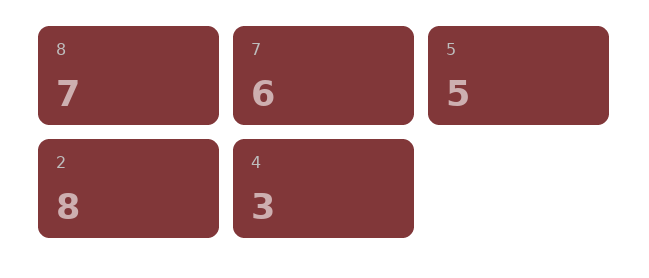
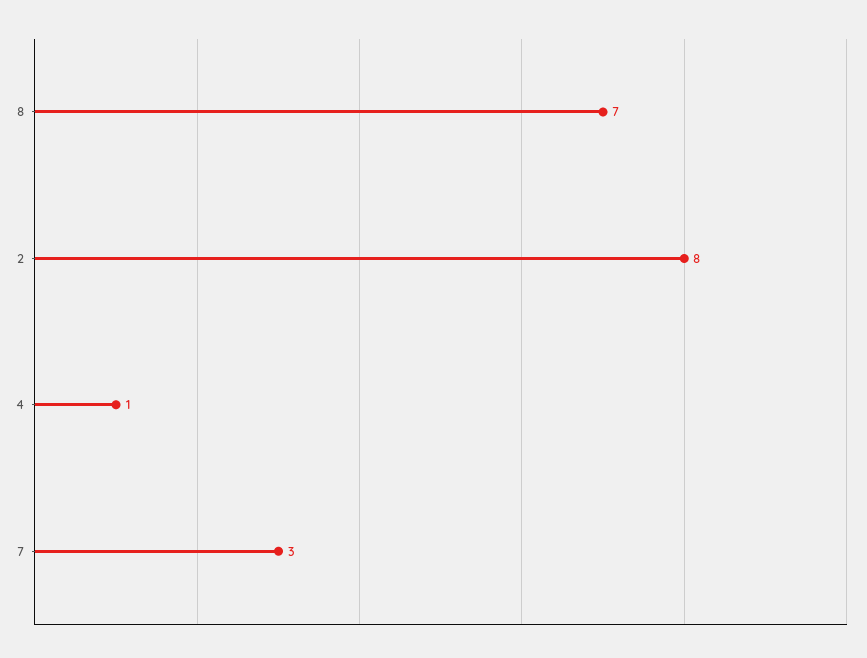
  {
    "8": 7,
-   "7": 6,
+   "7": 3,
-   "5": 5,
    "2": 8,
-   "4": 3
+   "4": 1
  }

